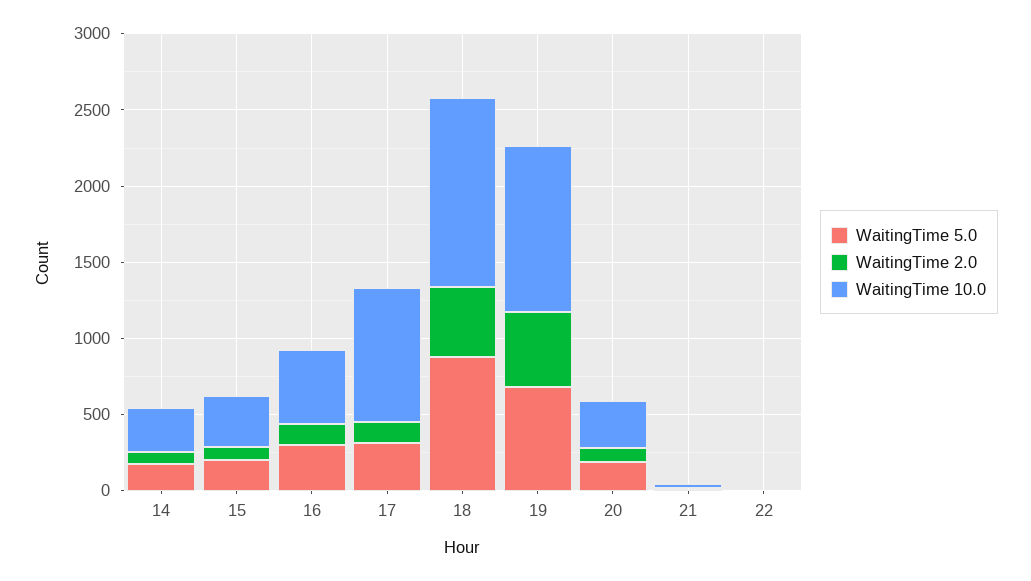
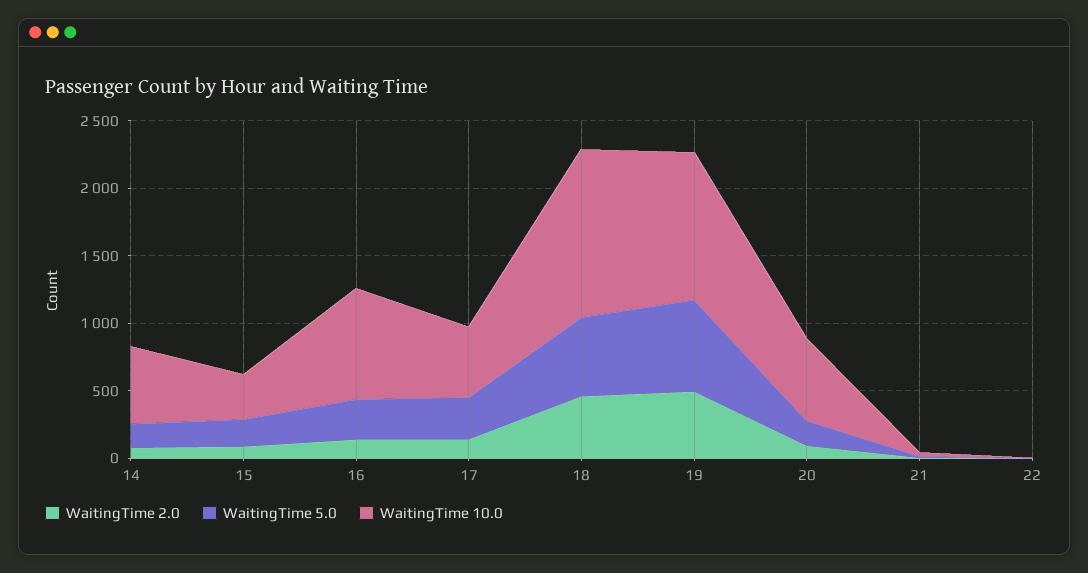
  {
    "WaitingTime 5.0": {
      "14": 200,
      "15": 200,
      "16": 300,
      "17": 300,
-     "18": 900,
+     "18": 600,
      "19": 700,
      "20": 200,
      "21": 0,
      "22": 0
    },
    "WaitingTime 2.0": {
      "14": 100,
      "15": 100,
      "16": 100,
      "17": 100,
      "18": 500,
      "19": 500,
      "20": 100,
      "21": 0,
      "22": 0
    },
    "WaitingTime 10.0": {
-     "14": 300,
+     "14": 600,
      "15": 300,
-     "16": 500,
+     "16": 800,
-     "17": 900,
+     "17": 500,
      "18": 1200,
      "19": 1100,
-     "20": 300,
+     "20": 600,
      "21": 0,
      "22": 0
    }
  }

